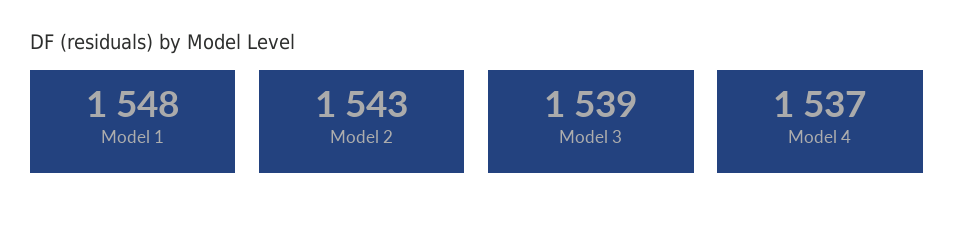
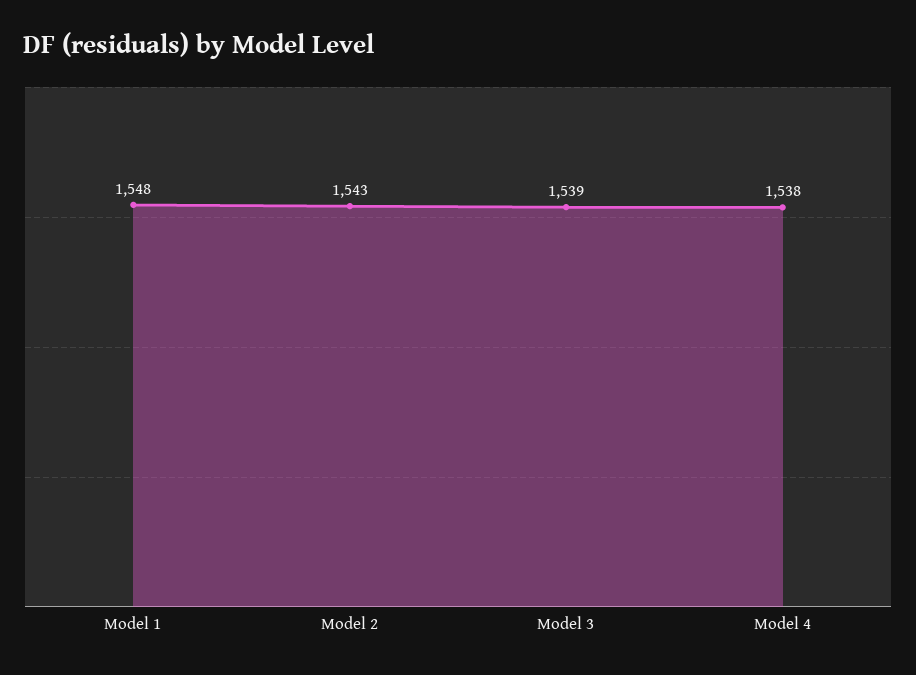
  {
    "Model 1": 1548,
    "Model 2": 1543,
    "Model 3": 1539,
-   "Model 4": 1537
+   "Model 4": 1538
  }

